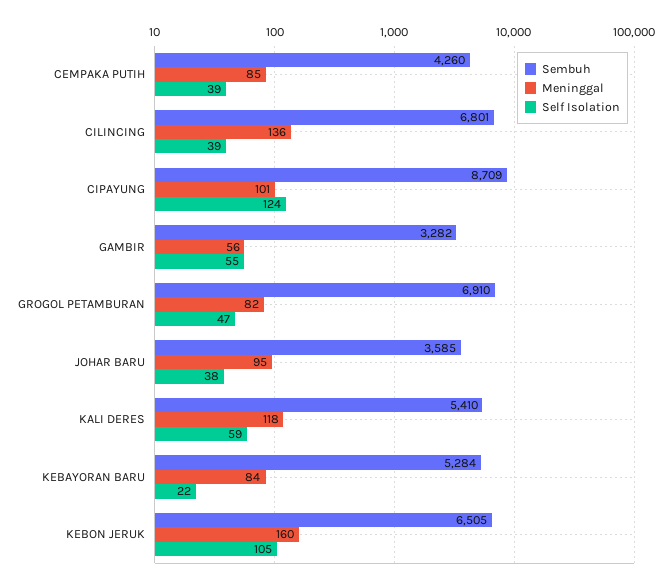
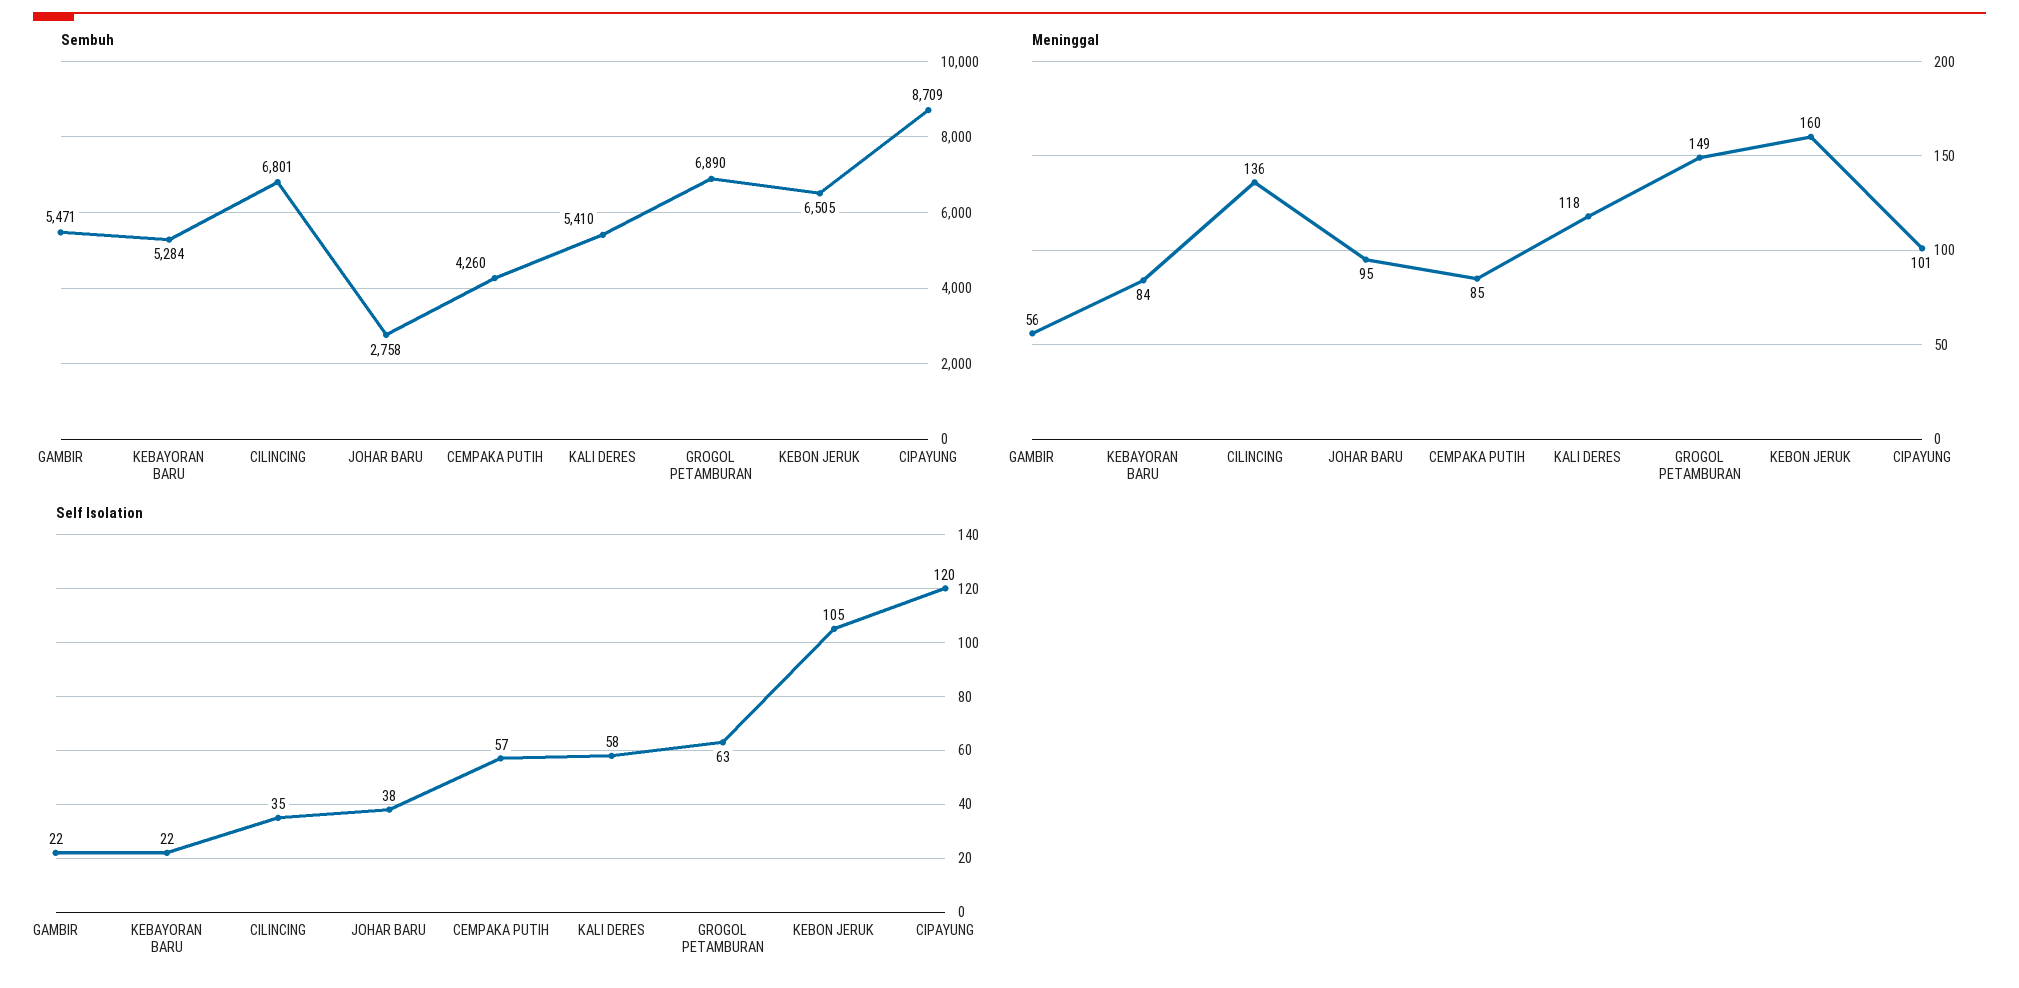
  {
    "Sembuh": {
      "CEMPAKA PUTIH": 4260,
      "CILINCING": 6801,
      "CIPAYUNG": 8709,
-     "GAMBIR": 3282,
+     "GAMBIR": 5471,
-     "GROGOL PETAMBURAN": 6910,
+     "GROGOL PETAMBURAN": 6890,
-     "JOHAR BARU": 3585,
+     "JOHAR BARU": 2758,
      "KALI DERES": 5410,
      "KEBAYORAN BARU": 5284,
      "KEBON JERUK": 6505
    },
    "Meninggal": {
      "CEMPAKA PUTIH": 85,
      "CILINCING": 136,
      "CIPAYUNG": 101,
      "GAMBIR": 56,
-     "GROGOL PETAMBURAN": 82,
+     "GROGOL PETAMBURAN": 149,
      "JOHAR BARU": 95,
      "KALI DERES": 118,
      "KEBAYORAN BARU": 84,
      "KEBON JERUK": 160
    },
    "Self Isolation": {
-     "CEMPAKA PUTIH": 39,
+     "CEMPAKA PUTIH": 57,
-     "CILINCING": 39,
+     "CILINCING": 35,
-     "CIPAYUNG": 124,
+     "CIPAYUNG": 120,
-     "GAMBIR": 55,
+     "GAMBIR": 22,
-     "GROGOL PETAMBURAN": 47,
+     "GROGOL PETAMBURAN": 63,
      "JOHAR BARU": 38,
-     "KALI DERES": 59,
+     "KALI DERES": 58,
      "KEBAYORAN BARU": 22,
      "KEBON JERUK": 105
    }
  }

